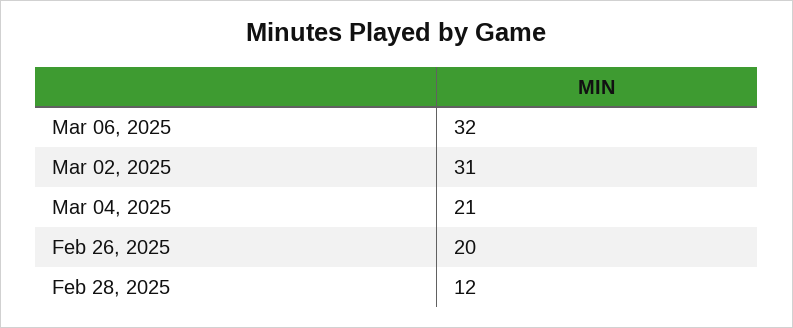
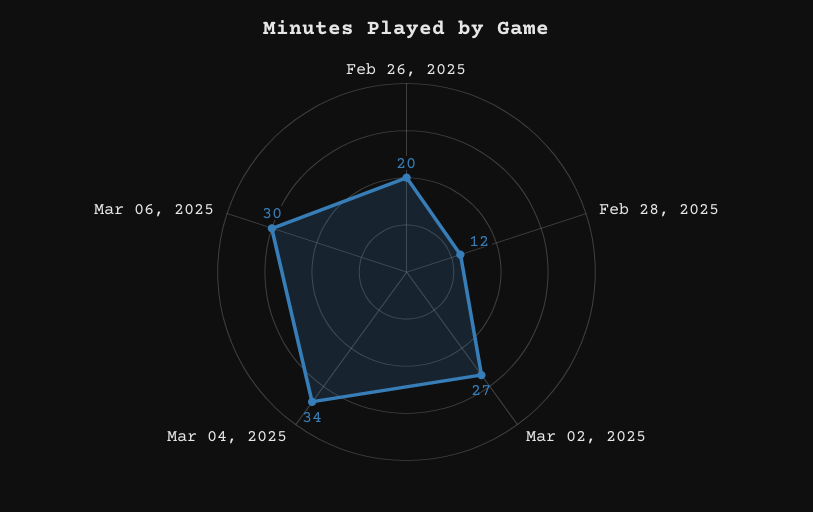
  {
-   "Mar 06, 2025": 32,
+   "Mar 06, 2025": 30,
-   "Mar 02, 2025": 31,
+   "Mar 02, 2025": 27,
-   "Mar 04, 2025": 21,
+   "Mar 04, 2025": 34,
    "Feb 26, 2025": 20,
    "Feb 28, 2025": 12
  }

